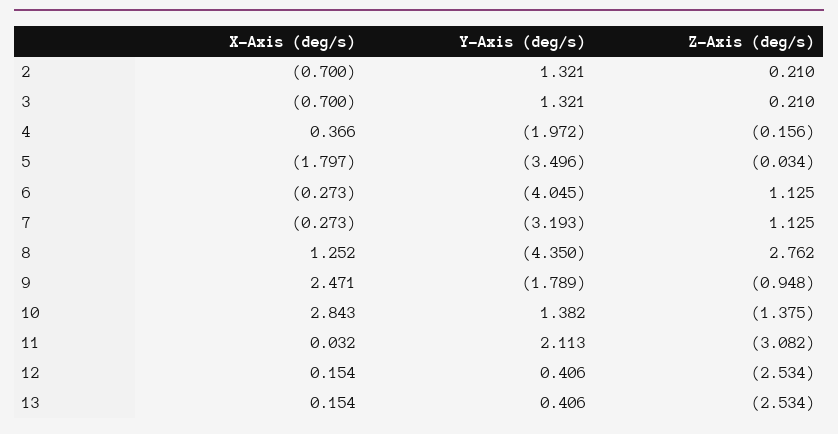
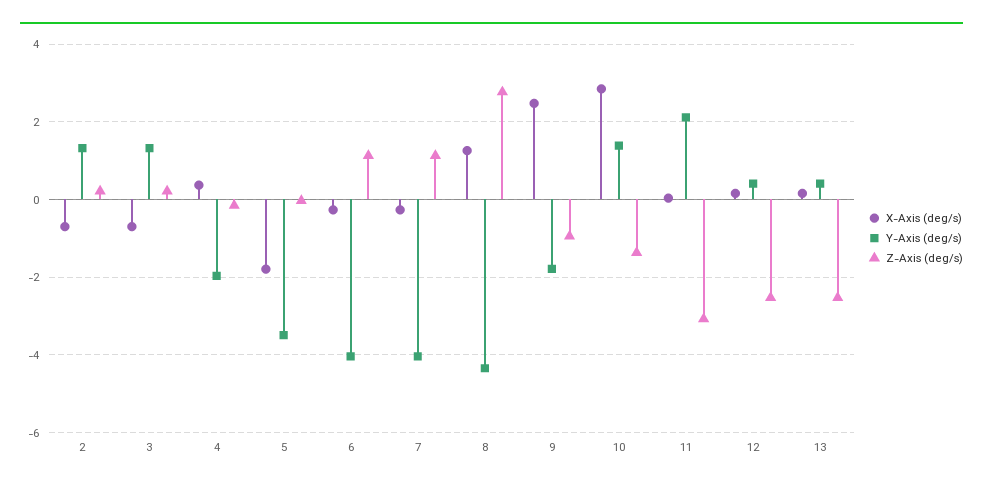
  {
    "X-Axis (deg/s)": {
      "2": -0.7,
      "3": -0.7,
      "4": 0.366,
      "5": -1.797,
      "6": -0.273,
      "7": -0.273,
      "8": 1.252,
      "9": 2.471,
      "10": 2.843,
      "11": 0.032,
      "12": 0.154,
      "13": 0.154
    },
    "Y-Axis (deg/s)": {
      "2": 1.321,
      "3": 1.321,
      "4": -1.972,
      "5": -3.496,
      "6": -4.045,
-     "7": -3.193,
+     "7": -4,
      "8": -4.35,
      "9": -1.789,
      "10": 1.382,
      "11": 2.113,
      "12": 0.406,
      "13": 0.406
    },
    "Z-Axis (deg/s)": {
      "2": 0.21,
      "3": 0.21,
      "4": -0.156,
      "5": -0.034,
      "6": 1.125,
      "7": 1.125,
      "8": 2.762,
      "9": -0.948,
      "10": -1.375,
      "11": -3.082,
      "12": -2.534,
      "13": -2.534
    }
  }

